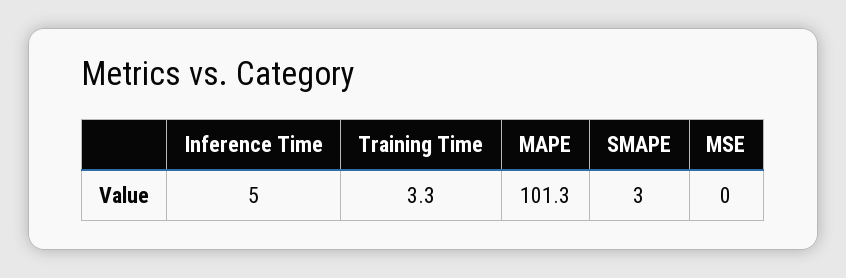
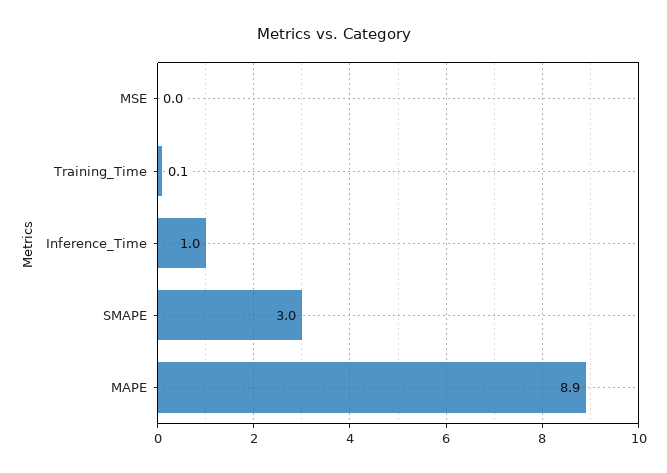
  {
-   "Inference Time": 5,
+   "Inference Time": 1,
-   "Training Time": 3.3,
+   "Training Time": 0.1,
-   "MAPE": 101.3,
+   "MAPE": 8.9,
    "SMAPE": 3,
    "MSE": 0
  }

